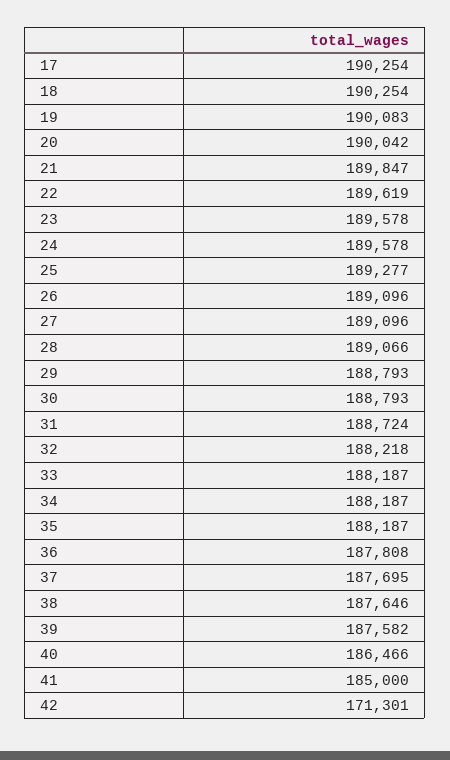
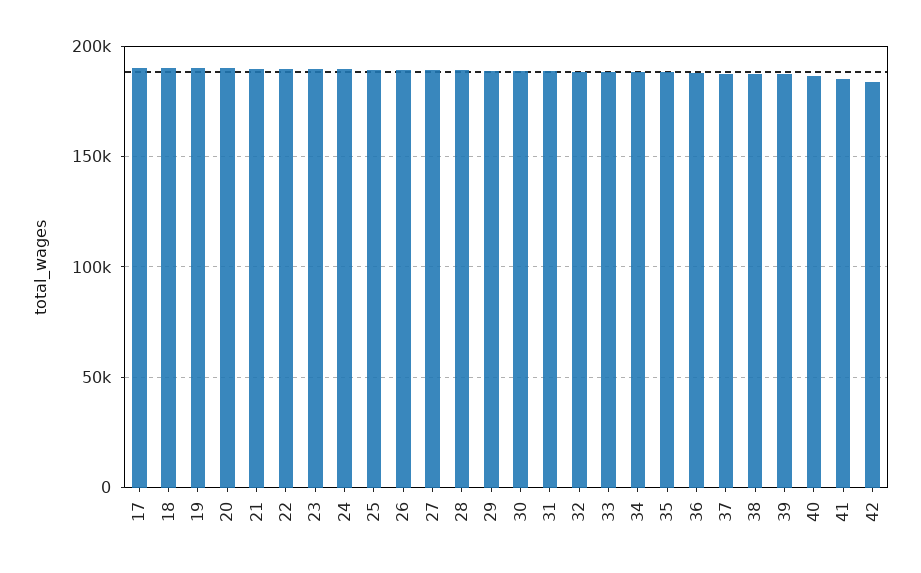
  {
    "17": 190254,
    "18": 190254,
    "19": 190083,
    "20": 190042,
    "21": 189847,
    "22": 189619,
    "23": 189578,
    "24": 189578,
    "25": 189277,
    "26": 189096,
    "27": 189096,
    "28": 189066,
    "29": 188793,
    "30": 188793,
    "31": 188724,
    "32": 188218,
    "33": 188187,
    "34": 188187,
    "35": 188187,
    "36": 187808,
    "37": 187695,
    "38": 187646,
    "39": 187582,
    "40": 186466,
    "41": 185000,
-   "42": 171301
+   "42": 185000
  }

